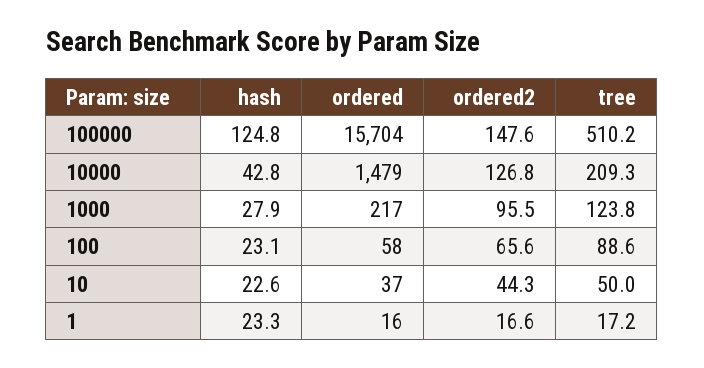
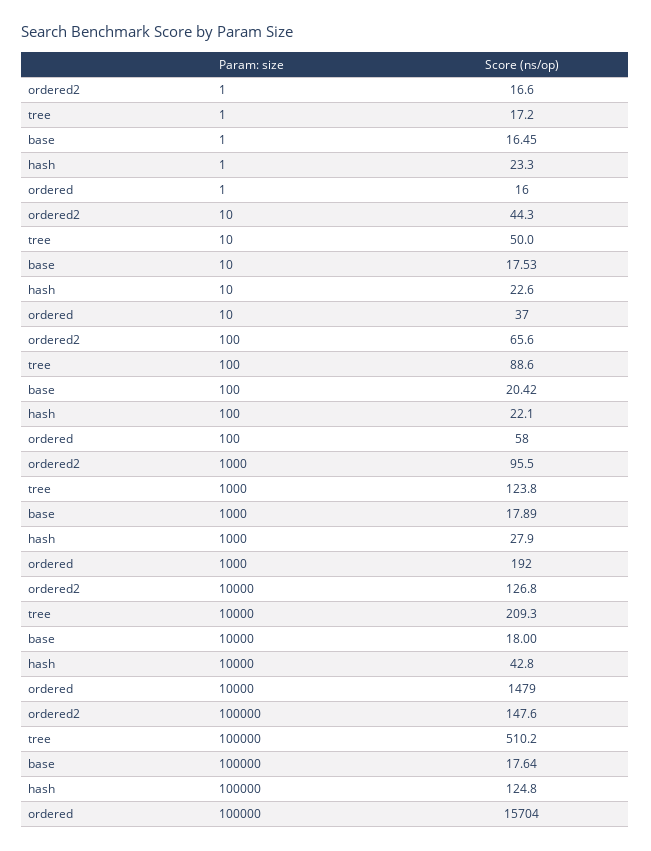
  {
    "hash": {
      "100000": 124.8,
      "10000": 42.8,
      "1000": 27.9,
-     "100": 23.1,
+     "100": 22.1,
      "10": 22.6,
      "1": 23.3
    },
    "ordered": {
      "100000": 15704,
      "10000": 1479,
-     "1000": 217,
+     "1000": 192,
      "100": 58,
      "10": 37,
      "1": 16
    },
    "ordered2": {
      "100000": 147.6,
      "10000": 126.8,
      "1000": 95.5,
      "100": 65.6,
      "10": 44.3,
      "1": 16.6
    },
    "tree": {
      "100000": 510.2,
      "10000": 209.3,
      "1000": 123.8,
      "100": 88.6,
      "10": 50,
      "1": 17.2
-   }
+   },
+   "base": {
+     "1": 16.45,
+     "10": 17.53,
+     "100": 20.42,
+     "1000": 17.89,
+     "10000": 18,
+     "100000": 17.64
+   }
  }

